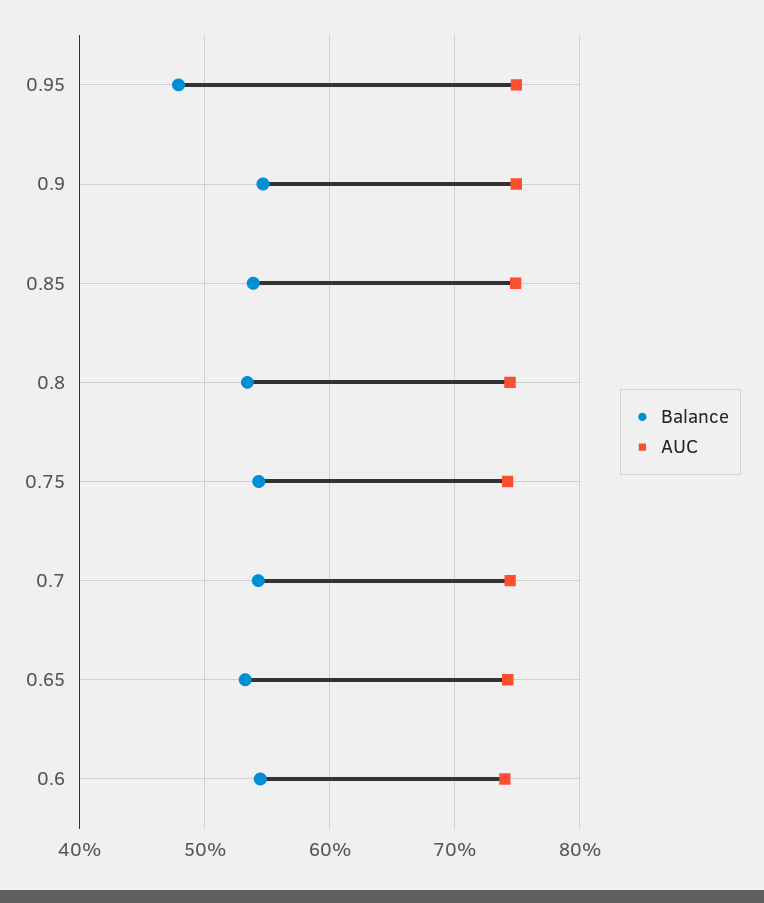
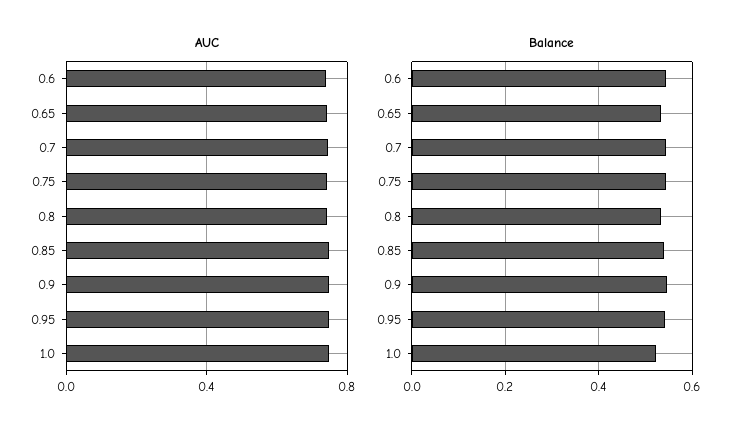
  {
    "Balance": {
-     "0.95": 0.48,
+     "0.95": 0.54,
      "0.9": 0.55,
      "0.85": 0.54,
      "0.8": 0.53,
      "0.75": 0.54,
      "0.7": 0.54,
      "0.65": 0.53,
-     "0.6": 0.54
+     "0.6": 0.54,
+     "1.0": 0.52
    },
    "AUC": {
      "0.95": 0.75,
      "0.9": 0.75,
      "0.85": 0.75,
      "0.8": 0.74,
      "0.75": 0.74,
      "0.7": 0.74,
      "0.65": 0.74,
-     "0.6": 0.74
+     "0.6": 0.74,
+     "1.0": 0.75
    }
  }

